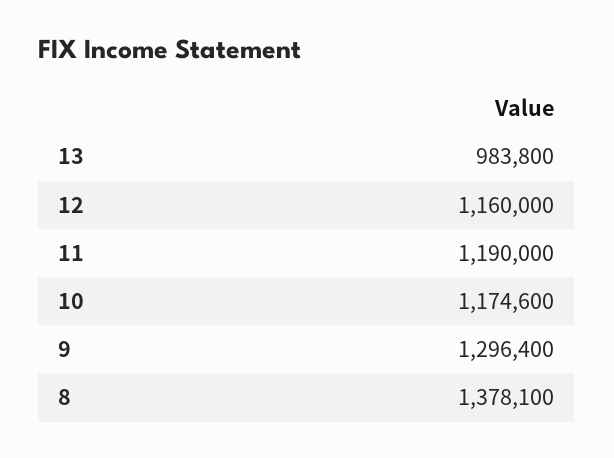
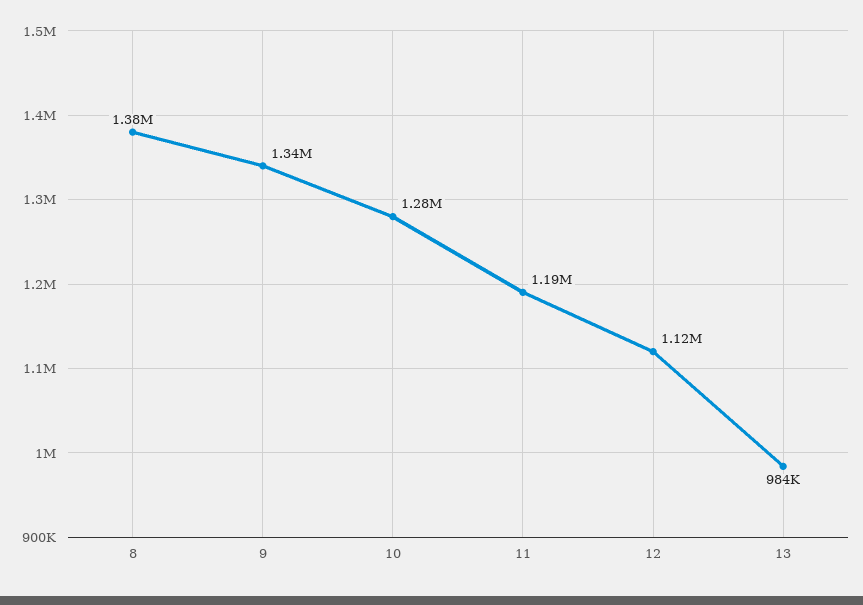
  {
    "13": 983800,
-   "12": 1160000,
+   "12": 1120000,
    "11": 1190000,
-   "10": 1174600,
+   "10": 1280000,
-   "9": 1296400,
+   "9": 1340000,
    "8": 1378100
  }

